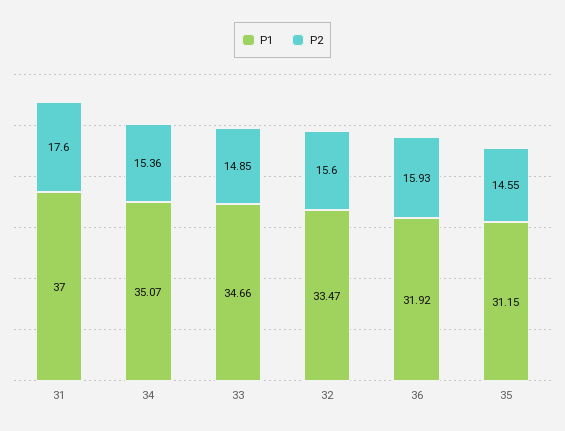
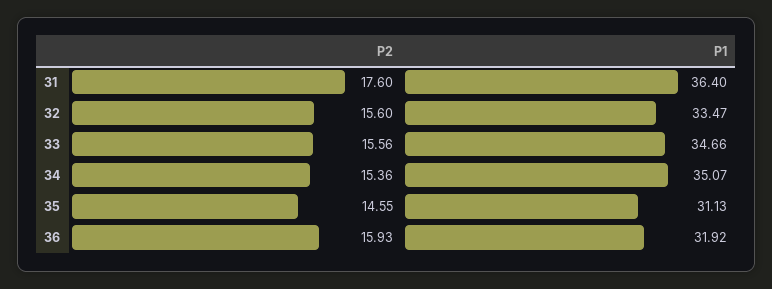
  {
    "P1": {
-     "31": 37,
+     "31": 36.4,
      "34": 35.07,
      "33": 34.66,
      "32": 33.47,
      "36": 31.92,
-     "35": 31.15
+     "35": 31.13
    },
    "P2": {
      "31": 17.6,
      "34": 15.36,
-     "33": 14.85,
+     "33": 15.56,
      "32": 15.6,
      "36": 15.93,
      "35": 14.55
    }
  }

